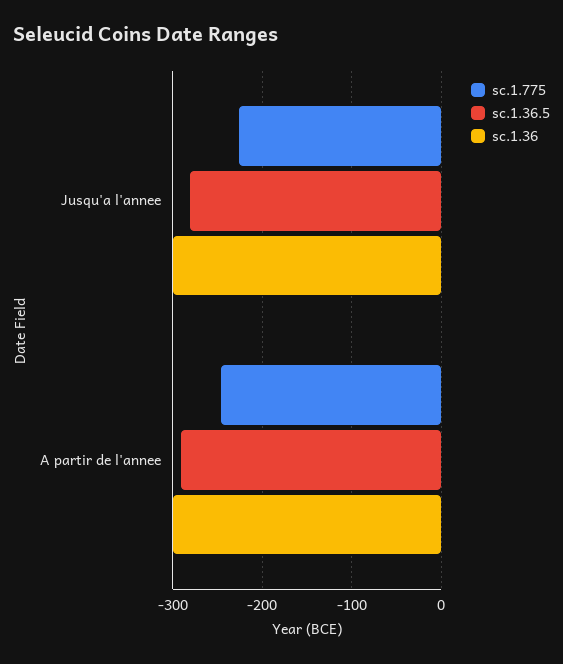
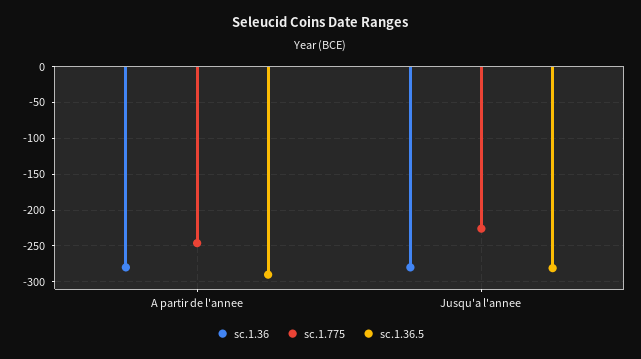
  {
    "sc.1.775": {
      "Jusqu'a l'annee": -230,
      "A partir de l'annee": -250
    },
    "sc.1.36.5": {
      "Jusqu'a l'annee": -280,
      "A partir de l'annee": -290
    },
    "sc.1.36": {
-     "Jusqu'a l'annee": -300,
+     "Jusqu'a l'annee": -280,
-     "A partir de l'annee": -300
+     "A partir de l'annee": -280
    }
  }

